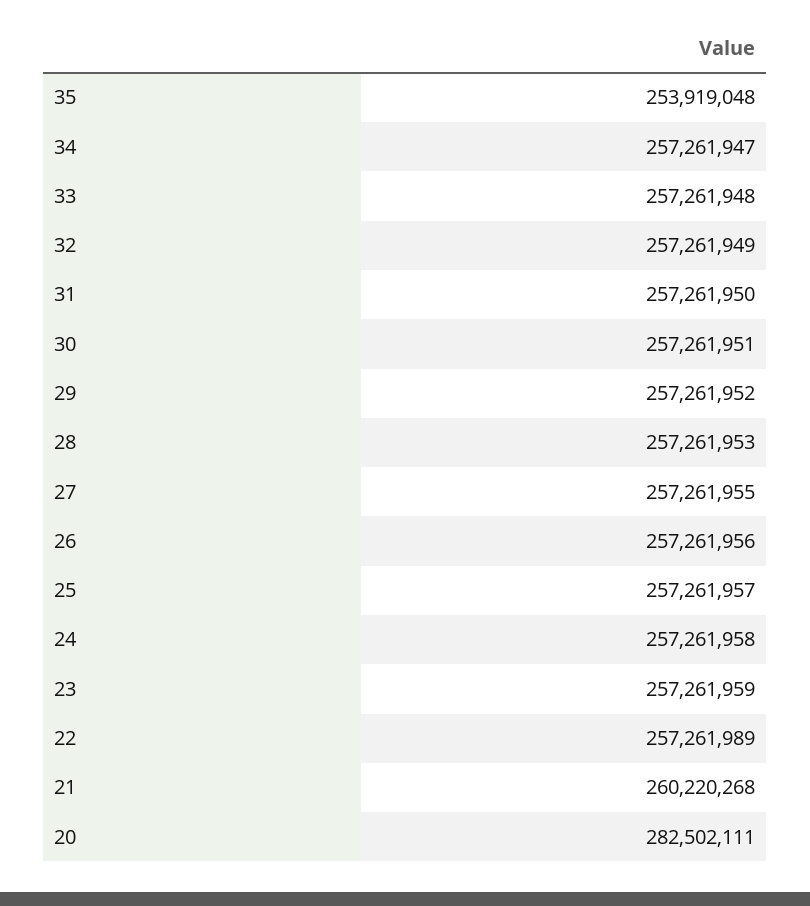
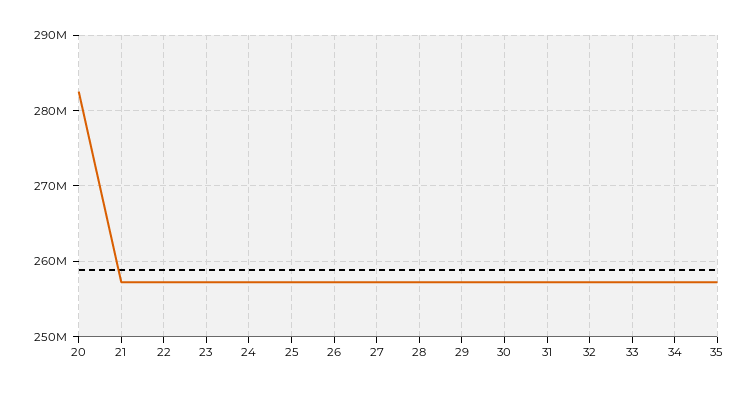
  {
-   "35": 253919048,
+   "35": 257000000,
    "34": 257261947,
    "33": 257261948,
    "32": 257261949,
    "31": 257261950,
    "30": 257261951,
    "29": 257261952,
    "28": 257261953,
    "27": 257261955,
    "26": 257261956,
    "25": 257261957,
    "24": 257261958,
    "23": 257261959,
    "22": 257261989,
-   "21": 260220268,
+   "21": 257000000,
    "20": 282502111
  }

